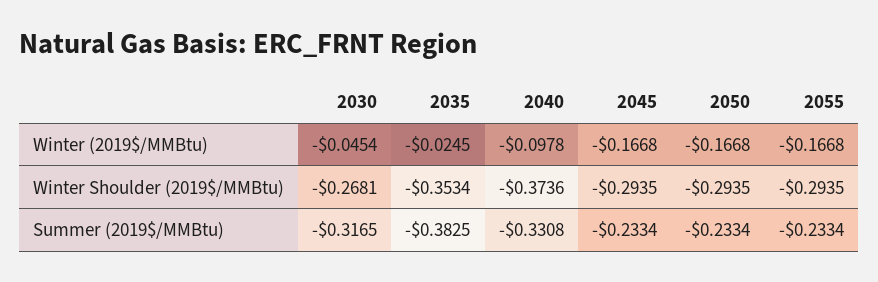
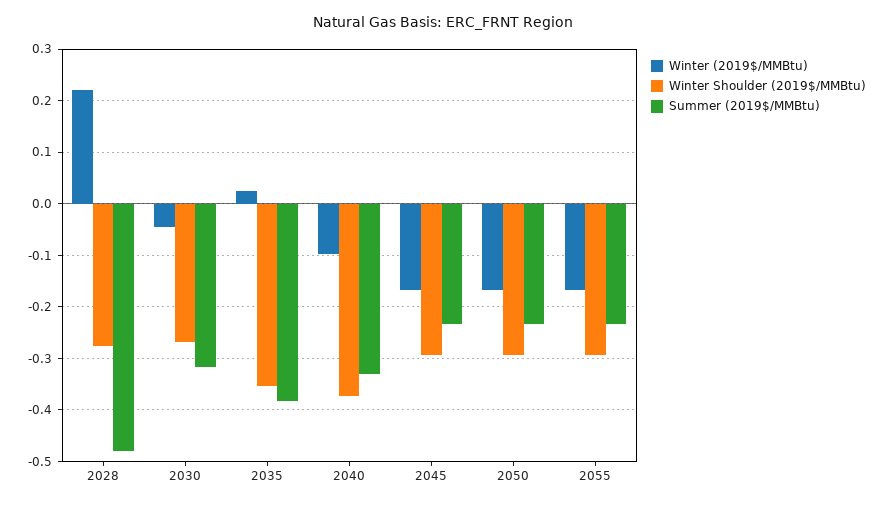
  {
    "Winter (2019$/MMBtu)": {
      "2030": -0.0454,
-     "2035": -0.0245,
+     "2035": 0.02,
      "2040": -0.0978,
      "2045": -0.1668,
      "2050": -0.1668,
-     "2055": -0.1668
+     "2055": -0.1668,
+     "2028": 0.22
    },
    "Winter Shoulder (2019$/MMBtu)": {
      "2030": -0.2681,
      "2035": -0.3534,
      "2040": -0.3736,
      "2045": -0.2935,
      "2050": -0.2935,
-     "2055": -0.2935
+     "2055": -0.2935,
+     "2028": -0.28
    },
    "Summer (2019$/MMBtu)": {
      "2030": -0.3165,
      "2035": -0.3825,
      "2040": -0.3308,
      "2045": -0.2334,
      "2050": -0.2334,
-     "2055": -0.2334
+     "2055": -0.2334,
+     "2028": -0.48
    }
  }

